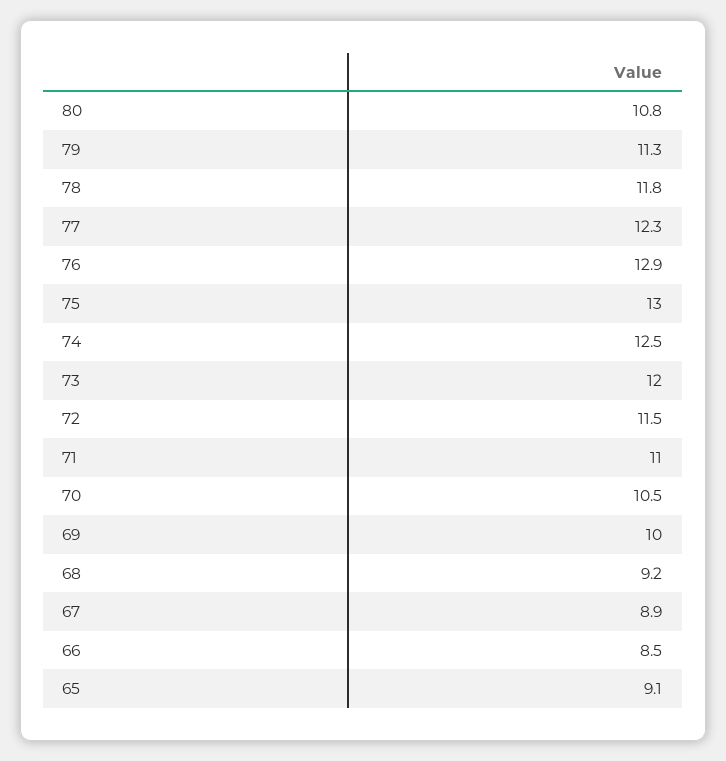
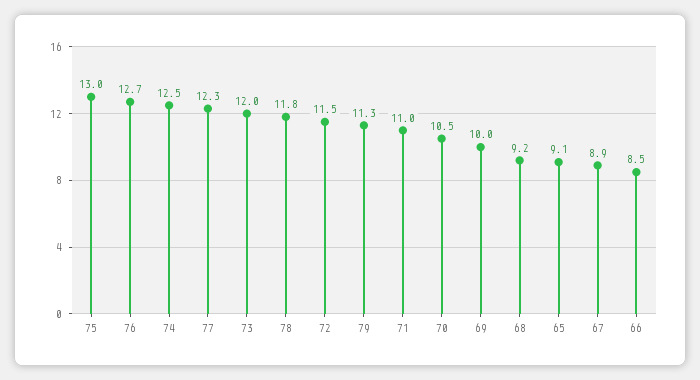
  {
-   "80": 10.8,
    "79": 11.3,
    "78": 11.8,
    "77": 12.3,
-   "76": 12.9,
+   "76": 12.7,
    "75": 13,
    "74": 12.5,
    "73": 12,
    "72": 11.5,
    "71": 11,
    "70": 10.5,
    "69": 10,
    "68": 9.2,
    "67": 8.9,
    "66": 8.5,
    "65": 9.1
  }

